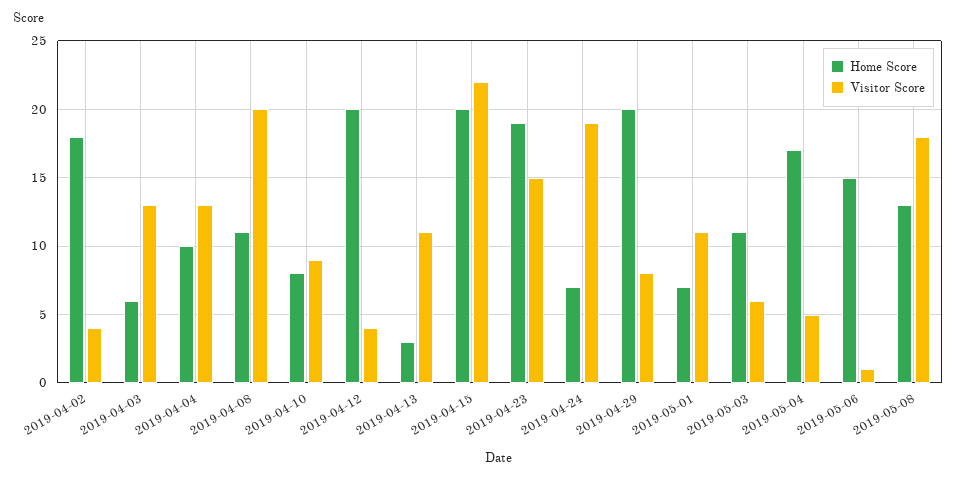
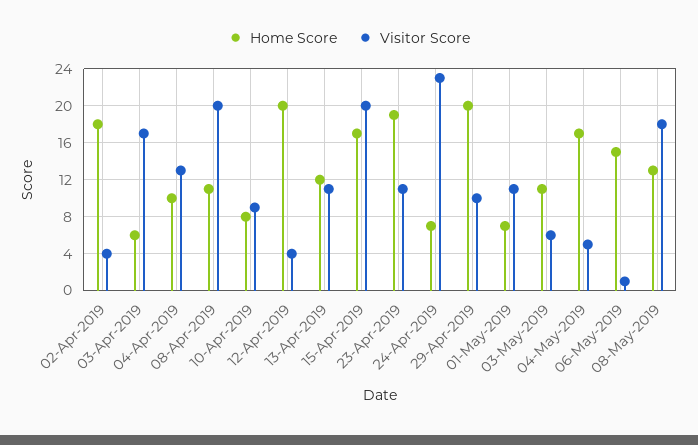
  {
    "Home Score": {
      "2019-04-02": 18,
      "2019-04-03": 6,
      "2019-04-04": 10,
      "2019-04-08": 11,
      "2019-04-10": 8,
      "2019-04-12": 20,
-     "2019-04-13": 3,
+     "2019-04-13": 12,
-     "2019-04-15": 20,
+     "2019-04-15": 17,
      "2019-04-23": 19,
      "2019-04-24": 7,
      "2019-04-29": 20,
      "2019-05-01": 7,
      "2019-05-03": 11,
      "2019-05-04": 17,
      "2019-05-06": 15,
      "2019-05-08": 13
    },
    "Visitor Score": {
      "2019-04-02": 4,
-     "2019-04-03": 13,
+     "2019-04-03": 17,
      "2019-04-04": 13,
      "2019-04-08": 20,
      "2019-04-10": 9,
      "2019-04-12": 4,
      "2019-04-13": 11,
-     "2019-04-15": 22,
+     "2019-04-15": 20,
-     "2019-04-23": 15,
+     "2019-04-23": 11,
-     "2019-04-24": 19,
+     "2019-04-24": 23,
-     "2019-04-29": 8,
+     "2019-04-29": 10,
      "2019-05-01": 11,
      "2019-05-03": 6,
      "2019-05-04": 5,
      "2019-05-06": 1,
      "2019-05-08": 18
    }
  }

